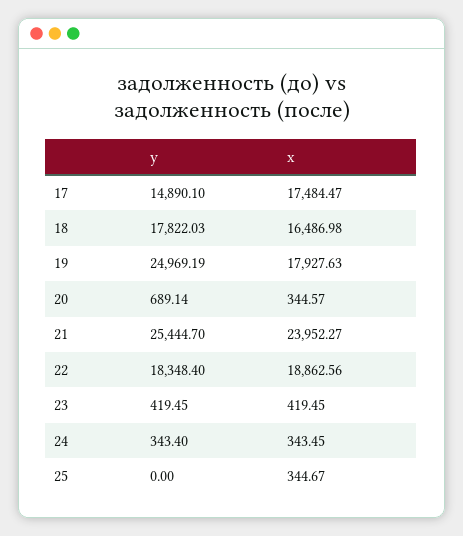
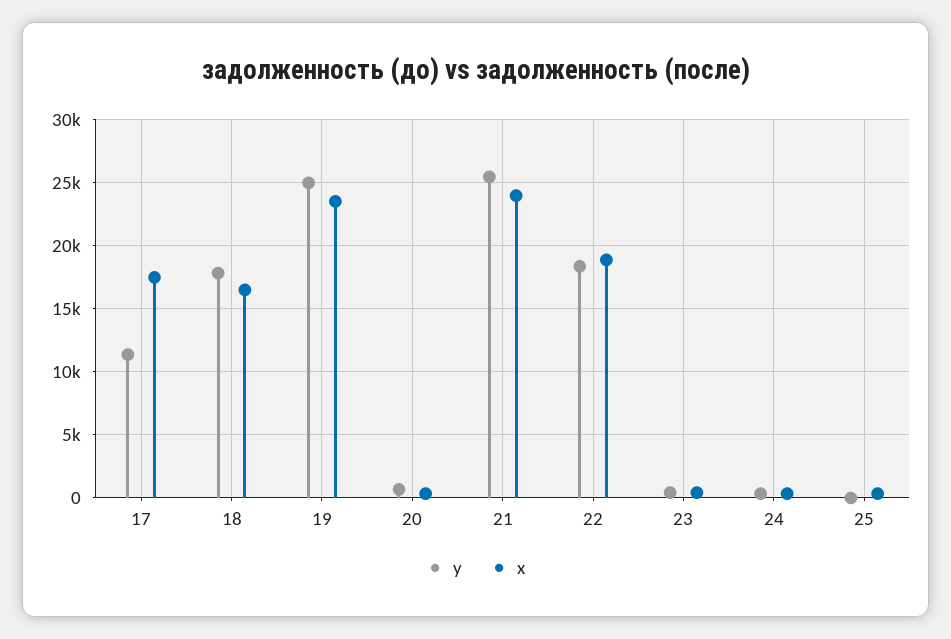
  {
    "y": {
-     "17": 14890.1,
+     "17": 11500,
      "18": 17822.03,
      "19": 24969.19,
      "20": 689.14,
      "21": 25444.7,
      "22": 18348.4,
      "23": 419.45,
      "24": 343.4,
      "25": 0
    },
    "x": {
      "17": 17484.47,
      "18": 16486.98,
-     "19": 17927.63,
+     "19": 23500,
      "20": 344.57,
      "21": 23952.27,
      "22": 18862.56,
      "23": 419.45,
      "24": 343.45,
      "25": 344.67
    }
  }

